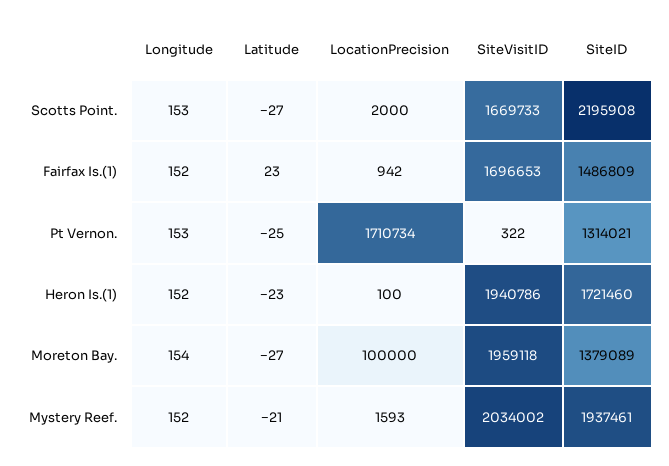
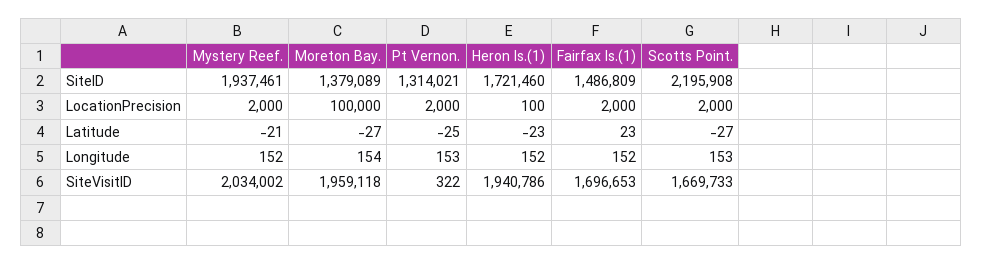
  {
    "Longitude": {
      "Scotts Point.": 153,
      "Fairfax Is.(1)": 152,
      "Pt Vernon.": 153,
      "Heron Is.(1)": 152,
      "Moreton Bay.": 154,
      "Mystery Reef.": 152
    },
    "Latitude": {
      "Scotts Point.": -27,
      "Fairfax Is.(1)": 23,
      "Pt Vernon.": -25,
      "Heron Is.(1)": -23,
      "Moreton Bay.": -27,
      "Mystery Reef.": -21
    },
    "LocationPrecision": {
      "Scotts Point.": 2000,
-     "Fairfax Is.(1)": 942,
+     "Fairfax Is.(1)": 2000,
-     "Pt Vernon.": 1710734,
+     "Pt Vernon.": 2000,
      "Heron Is.(1)": 100,
      "Moreton Bay.": 100000,
-     "Mystery Reef.": 1593
+     "Mystery Reef.": 2000
    },
    "SiteVisitID": {
      "Scotts Point.": 1669733,
      "Fairfax Is.(1)": 1696653,
      "Pt Vernon.": 322,
      "Heron Is.(1)": 1940786,
      "Moreton Bay.": 1959118,
      "Mystery Reef.": 2034002
    },
    "SiteID": {
      "Scotts Point.": 2195908,
      "Fairfax Is.(1)": 1486809,
      "Pt Vernon.": 1314021,
      "Heron Is.(1)": 1721460,
      "Moreton Bay.": 1379089,
      "Mystery Reef.": 1937461
    }
  }

